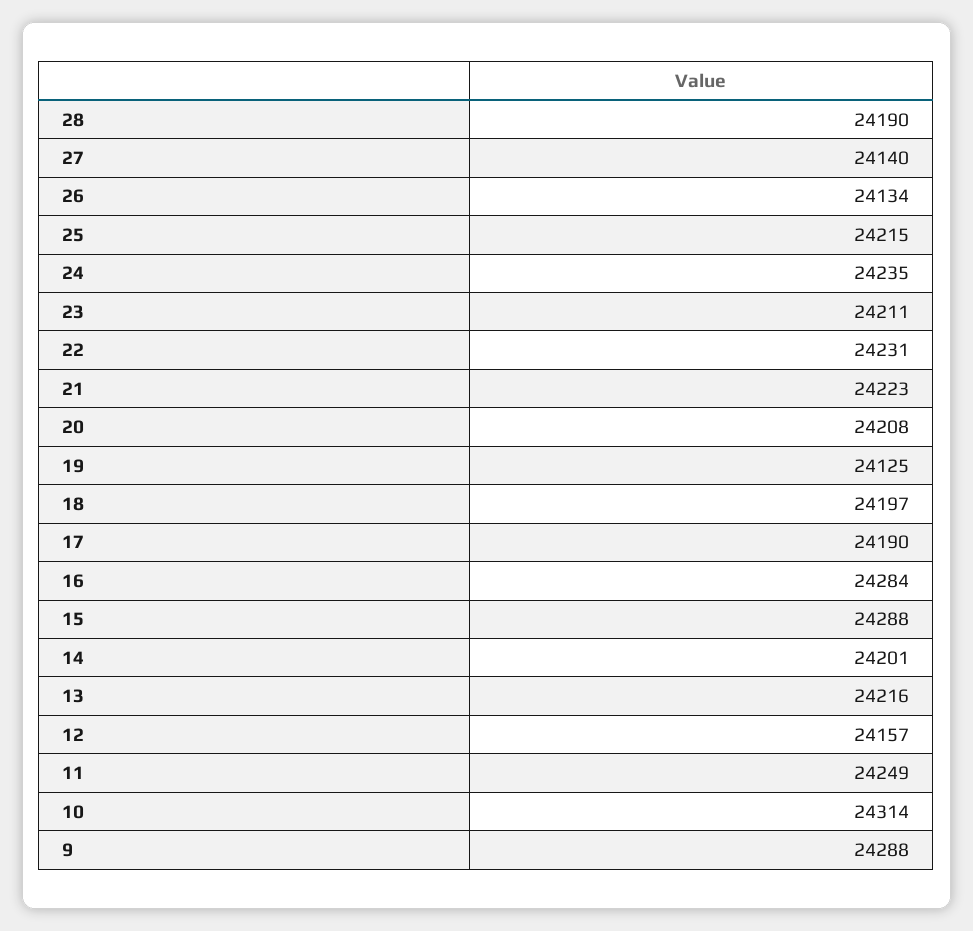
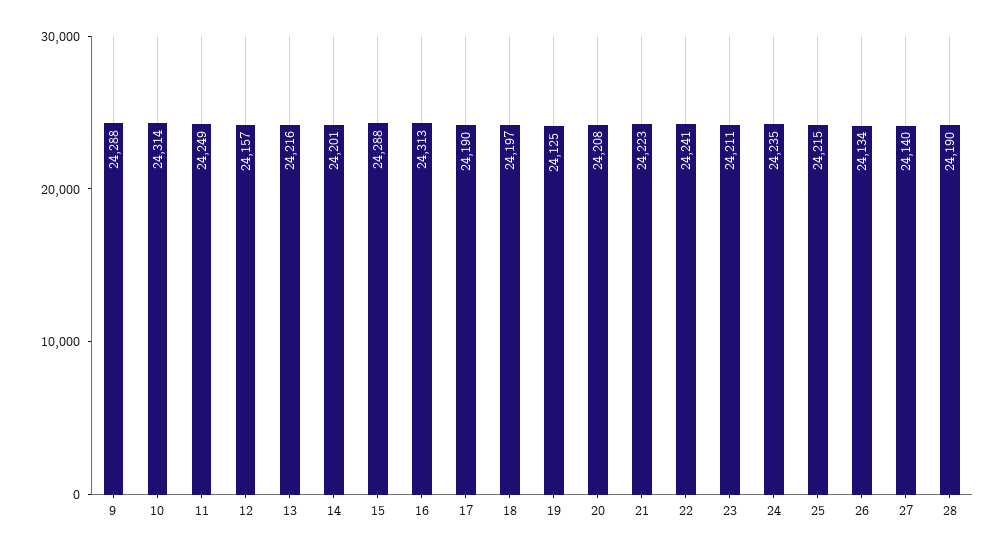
  {
    "28": 24190,
    "27": 24140,
    "26": 24134,
    "25": 24215,
    "24": 24235,
    "23": 24211,
-   "22": 24231,
+   "22": 24241,
    "21": 24223,
    "20": 24208,
    "19": 24125,
    "18": 24197,
    "17": 24190,
-   "16": 24284,
+   "16": 24313,
    "15": 24288,
    "14": 24201,
    "13": 24216,
    "12": 24157,
    "11": 24249,
    "10": 24314,
    "9": 24288
  }

